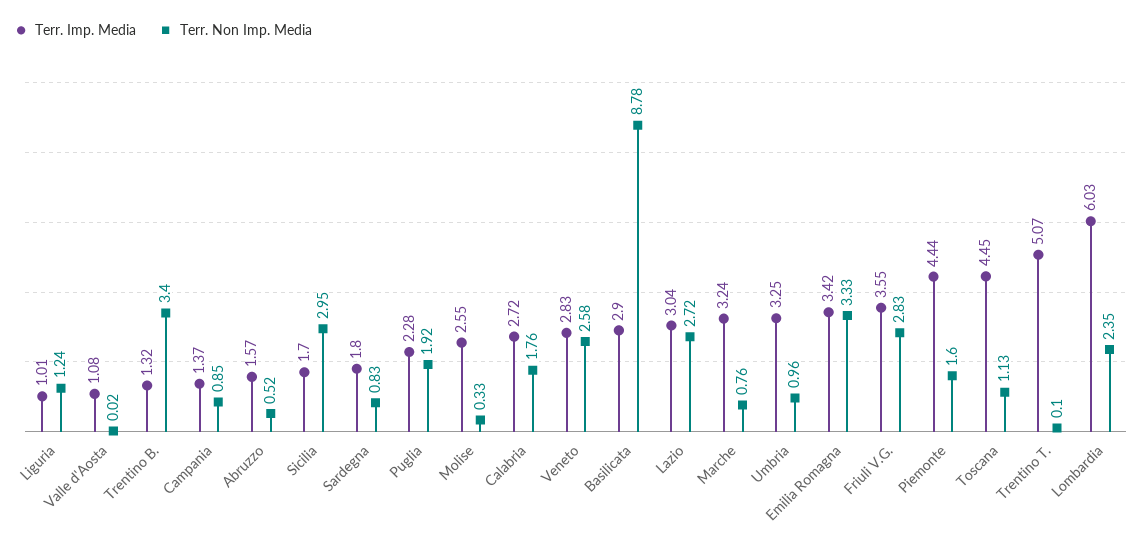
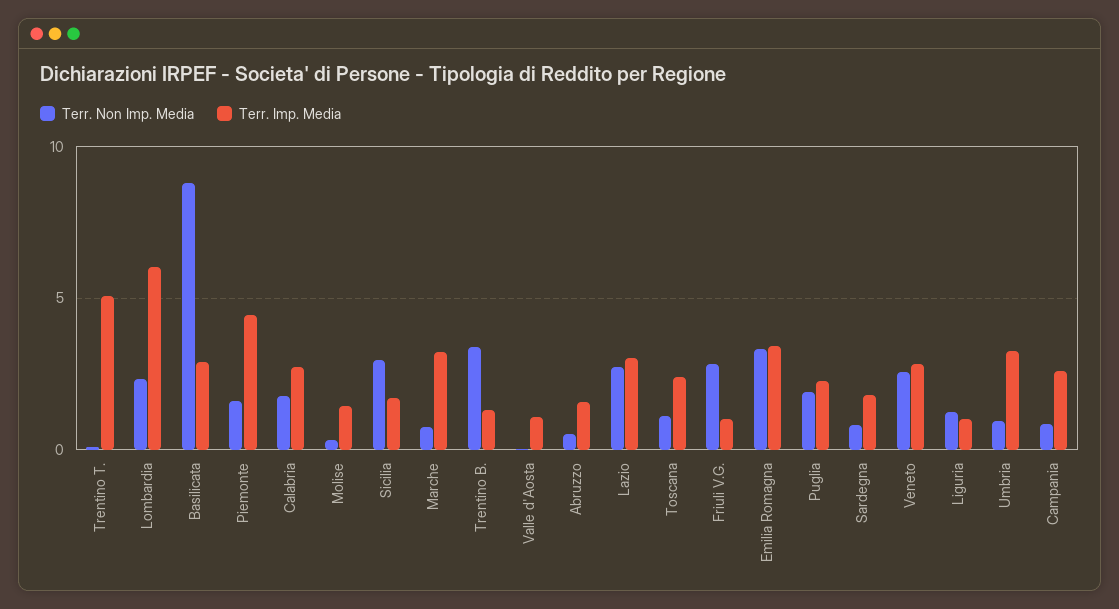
  {
    "Terr. Imp. Media": {
      "Liguria": 1.01,
      "Valle d'Aosta": 1.08,
      "Trentino B.": 1.32,
-     "Campania": 1.37,
+     "Campania": 2.5,
      "Abruzzo": 1.57,
      "Sicilia": 1.7,
      "Sardegna": 1.8,
      "Puglia": 2.28,
-     "Molise": 2.55,
+     "Molise": 1.5,
      "Calabria": 2.72,
      "Veneto": 2.83,
      "Basilicata": 2.9,
      "Lazio": 3.04,
      "Marche": 3.24,
      "Umbria": 3.25,
      "Emilia Romagna": 3.42,
-     "Friuli V.G.": 3.55,
+     "Friuli V.G.": 1,
      "Piemonte": 4.44,
-     "Toscana": 4.45,
+     "Toscana": 2.5,
      "Trentino T.": 5.07,
      "Lombardia": 6.03
    },
    "Terr. Non Imp. Media": {
      "Liguria": 1.24,
      "Valle d'Aosta": 0.02,
      "Trentino B.": 3.4,
      "Campania": 0.85,
      "Abruzzo": 0.52,
      "Sicilia": 2.95,
      "Sardegna": 0.83,
      "Puglia": 1.92,
      "Molise": 0.33,
      "Calabria": 1.76,
      "Veneto": 2.58,
      "Basilicata": 8.78,
      "Lazio": 2.72,
      "Marche": 0.76,
      "Umbria": 0.96,
      "Emilia Romagna": 3.33,
      "Friuli V.G.": 2.83,
      "Piemonte": 1.6,
      "Toscana": 1.13,
      "Trentino T.": 0.1,
      "Lombardia": 2.35
    }
  }

